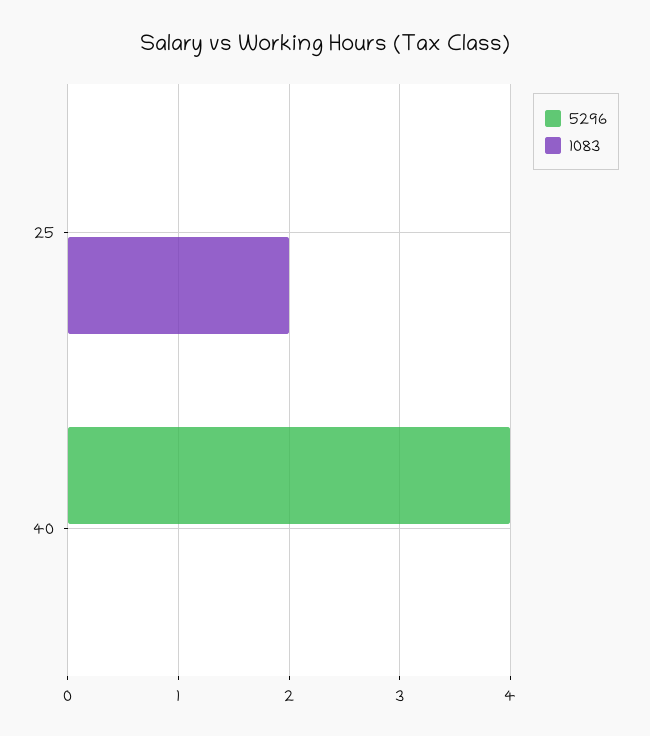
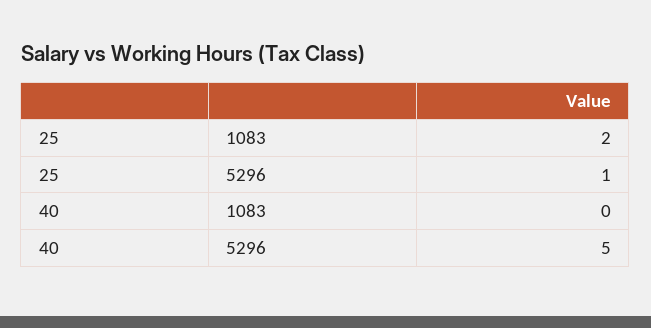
  {
    "5296": {
-     "25": 0,
+     "25": 1,
-     "40": 4
+     "40": 5
    },
    "1083": {
      "25": 2,
      "40": 0
    }
  }

